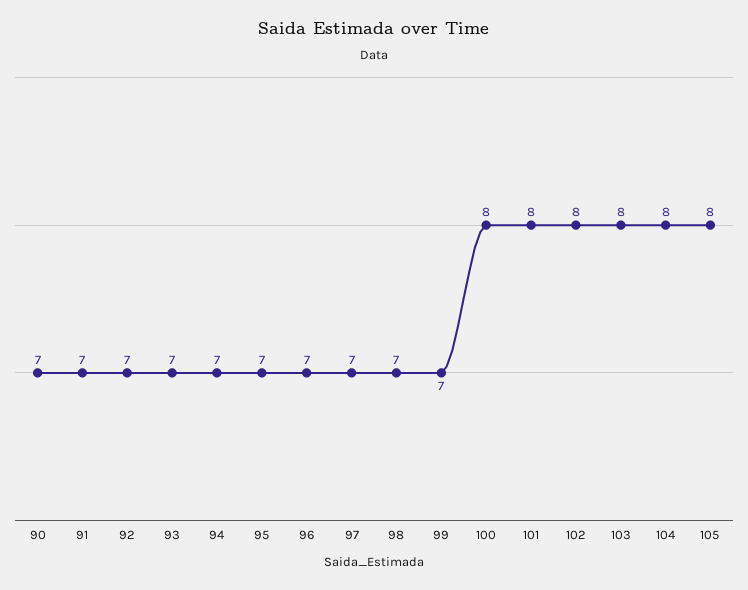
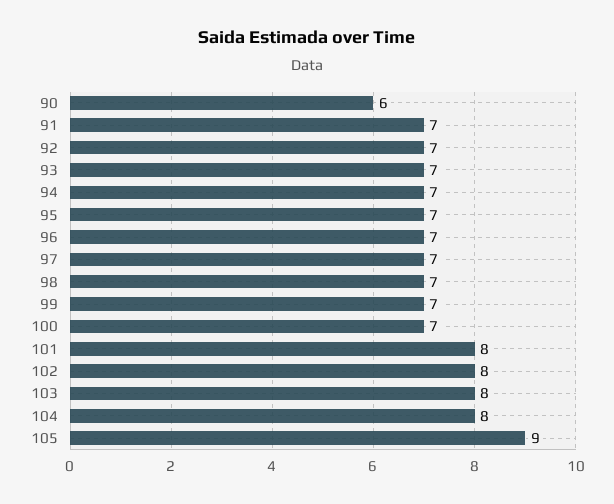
  {
-   "90": 7,
+   "90": 6,
    "91": 7,
    "92": 7,
    "93": 7,
    "94": 7,
    "95": 7,
    "96": 7,
    "97": 7,
    "98": 7,
    "99": 7,
-   "100": 8,
+   "100": 7,
    "101": 8,
    "102": 8,
    "103": 8,
    "104": 8,
-   "105": 8
+   "105": 9
  }

